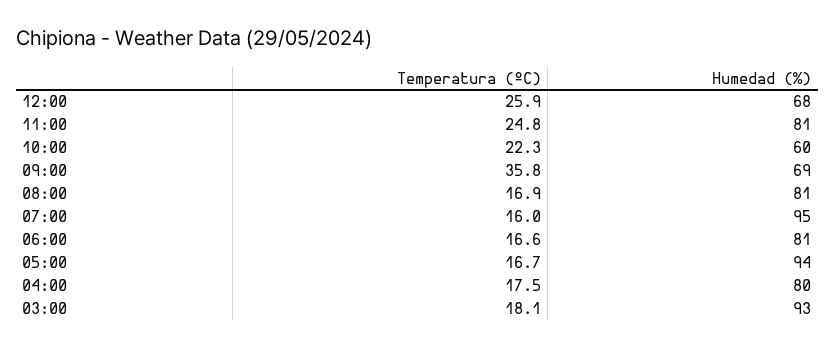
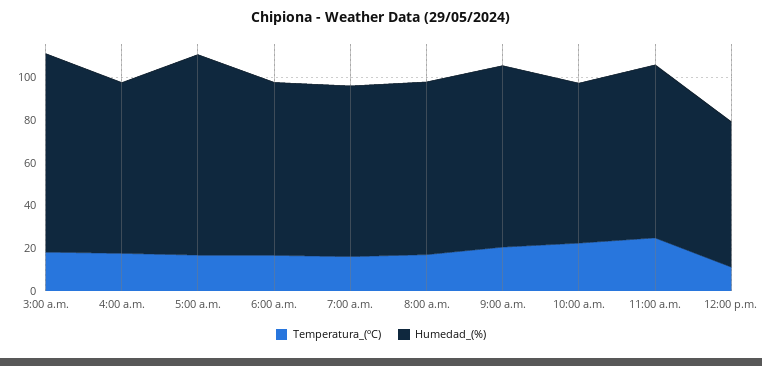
  {
    "Temperatura (ºC)": {
-     "12:00": 25.9,
+     "12:00": 10,
      "11:00": 24.8,
      "10:00": 22.3,
-     "09:00": 35.8,
+     "09:00": 20,
      "08:00": 16.9,
      "07:00": 16,
      "06:00": 16.6,
      "05:00": 16.7,
      "04:00": 17.5,
      "03:00": 18.1
    },
    "Humedad (%)": {
      "12:00": 68,
      "11:00": 81,
-     "10:00": 60,
+     "10:00": 75,
-     "09:00": 69,
+     "09:00": 85,
      "08:00": 81,
-     "07:00": 95,
+     "07:00": 80,
      "06:00": 81,
      "05:00": 94,
      "04:00": 80,
      "03:00": 93
    }
  }

